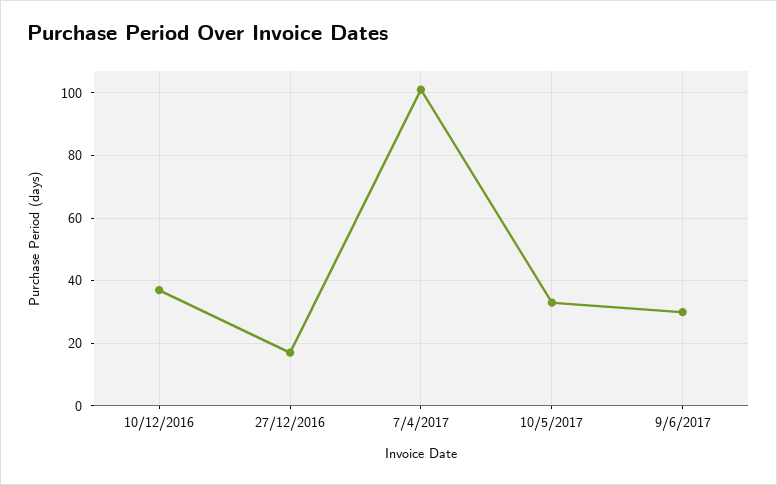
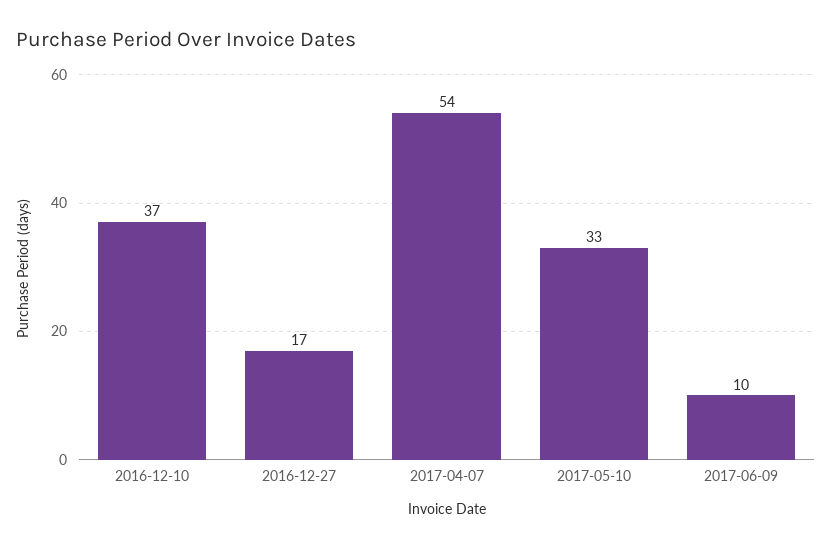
  {
    "10/12/2016": 37,
    "27/12/2016": 17,
-   "7/4/2017": 100,
+   "7/4/2017": 54,
    "10/5/2017": 33,
-   "9/6/2017": 30
+   "9/6/2017": 10
  }

